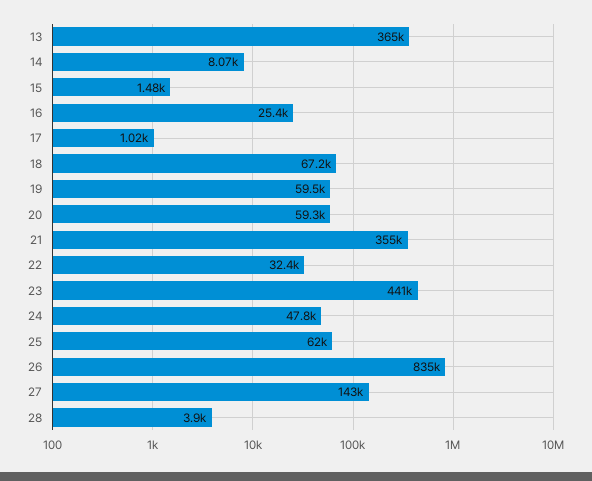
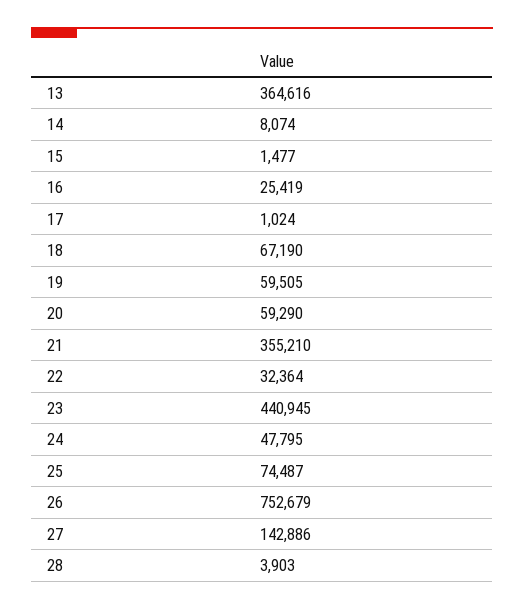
  {
    "13": 364616,
    "14": 8074,
    "15": 1477,
    "16": 25419,
    "17": 1024,
    "18": 67190,
    "19": 59505,
    "20": 59290,
    "21": 355210,
    "22": 32364,
    "23": 440945,
    "24": 47795,
-   "25": 62000,
+   "25": 74487,
-   "26": 835000,
+   "26": 752679,
    "27": 142886,
    "28": 3903
  }

